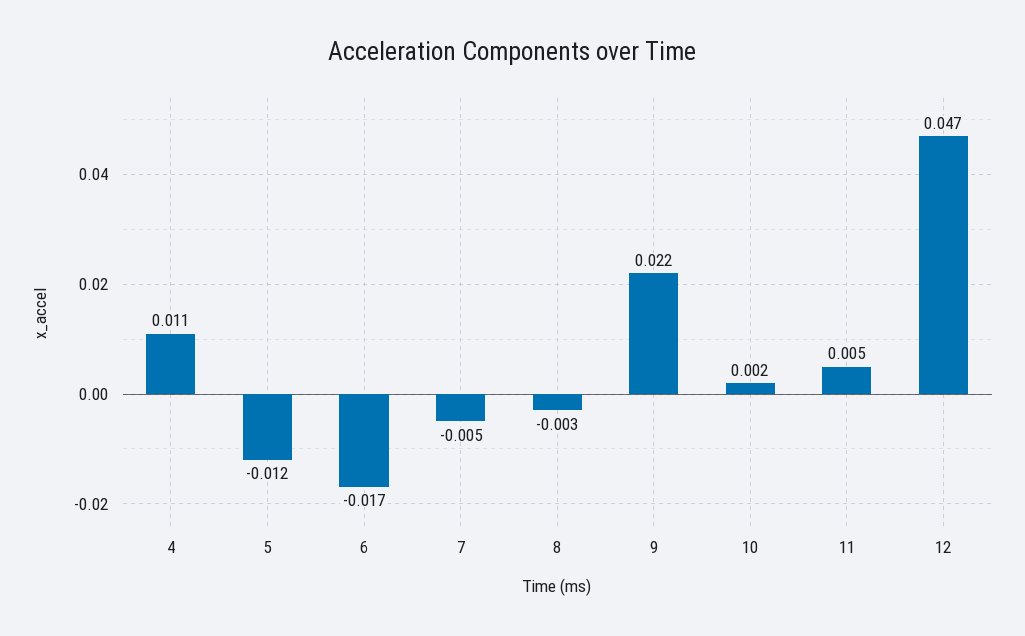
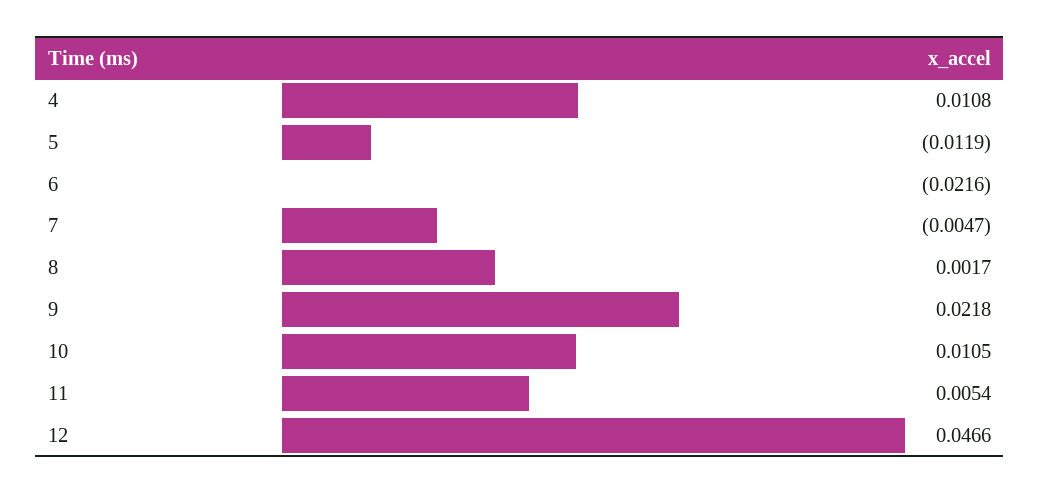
  {
    "4": 0.0108,
    "5": -0.0119,
-   "6": -0.017,
+   "6": -0.0216,
    "7": -0.0047,
-   "8": -0.003,
+   "8": 0.0017,
    "9": 0.0218,
-   "10": 0.002,
+   "10": 0.0105,
    "11": 0.0054,
    "12": 0.0466
  }

